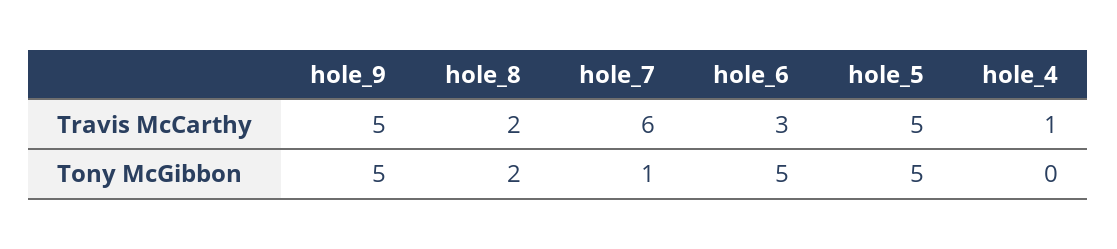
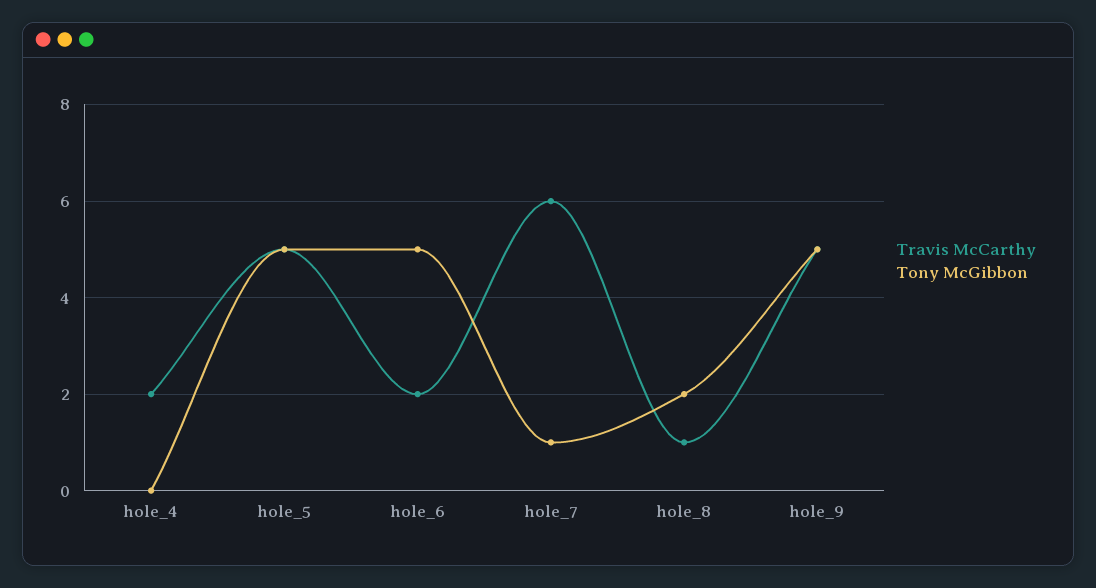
  {
    "Travis McCarthy": {
      "hole_9": 5,
-     "hole_8": 2,
+     "hole_8": 1,
      "hole_7": 6,
-     "hole_6": 3,
+     "hole_6": 2,
      "hole_5": 5,
-     "hole_4": 1
+     "hole_4": 2
    },
    "Tony McGibbon": {
      "hole_9": 5,
      "hole_8": 2,
      "hole_7": 1,
      "hole_6": 5,
      "hole_5": 5,
      "hole_4": 0
    }
  }

